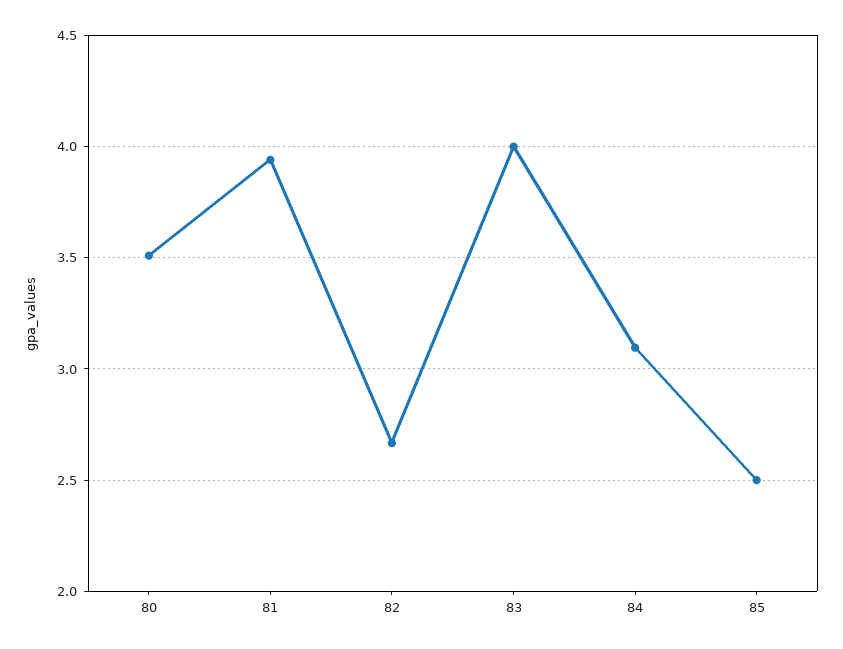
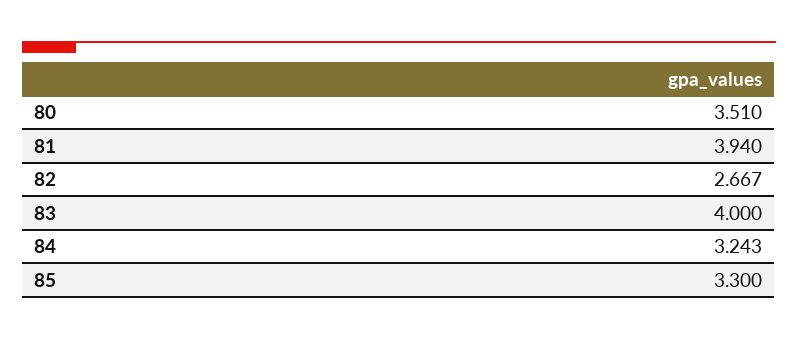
  {
    "80": 3.51,
    "81": 3.94,
    "82": 2.667,
    "83": 4,
-   "84": 3.1,
+   "84": 3.243,
-   "85": 2.5
+   "85": 3.3
  }

